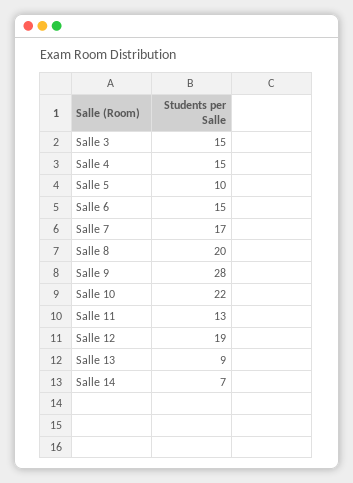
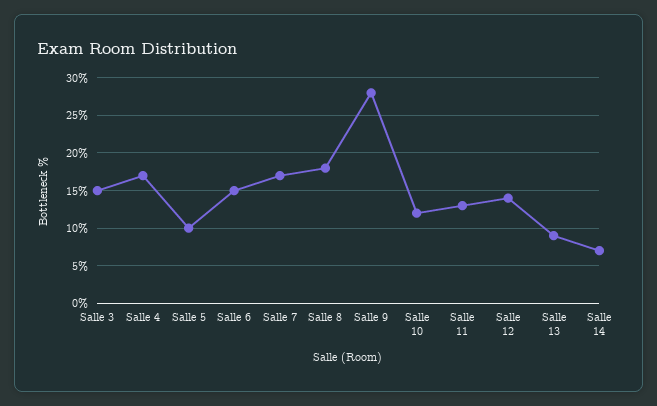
  {
    "Salle 3": 15,
-   "Salle 4": 15,
+   "Salle 4": 17,
    "Salle 5": 10,
    "Salle 6": 15,
    "Salle 7": 17,
-   "Salle 8": 20,
+   "Salle 8": 18,
    "Salle 9": 28,
-   "Salle 10": 22,
+   "Salle 10": 12,
    "Salle 11": 13,
-   "Salle 12": 19,
+   "Salle 12": 14,
    "Salle 13": 9,
    "Salle 14": 7
  }

